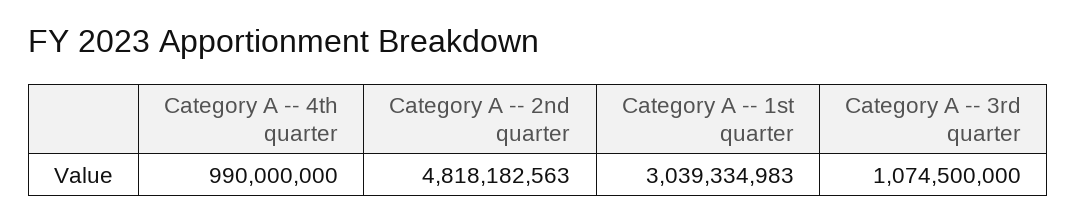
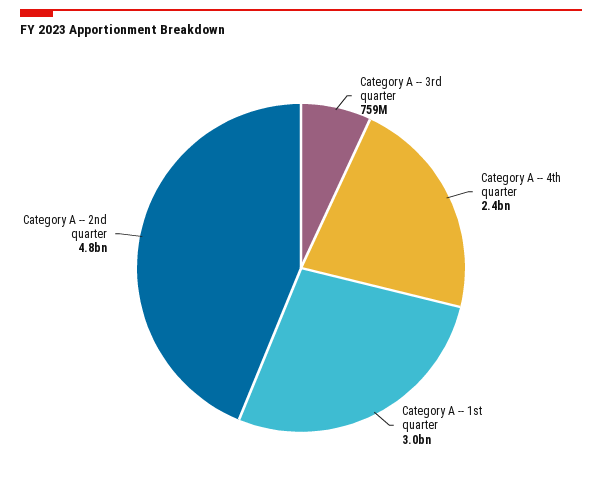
  {
-   "Category A -- 4th quarter": 990000000,
+   "Category A -- 4th quarter": 2400000000,
    "Category A -- 2nd quarter": 4818182563,
    "Category A -- 1st quarter": 3039334983,
-   "Category A -- 3rd quarter": 1074500000
+   "Category A -- 3rd quarter": 759000000
  }

